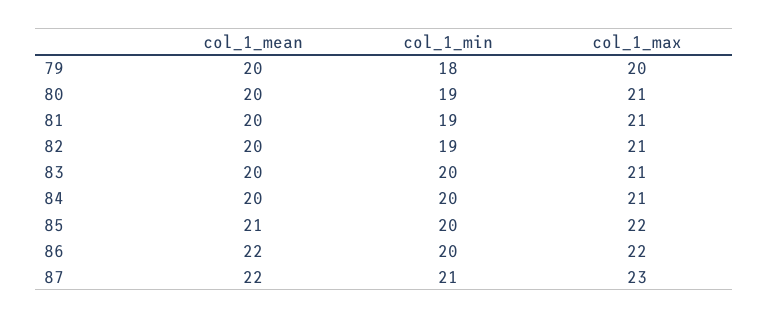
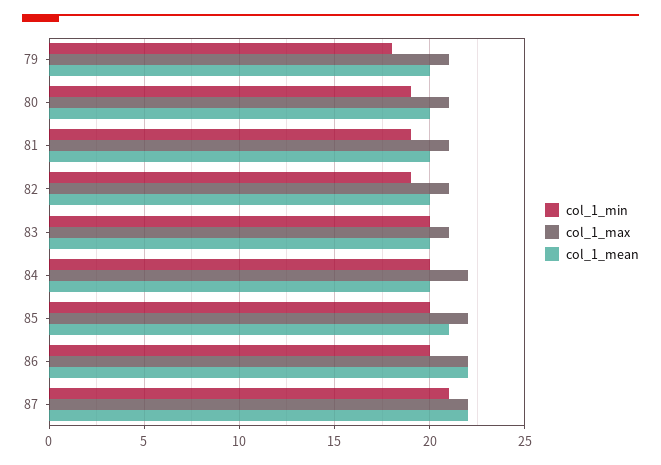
  {
    "col_1_mean": {
      "79": 20,
      "80": 20,
      "81": 20,
      "82": 20,
      "83": 20,
      "84": 20,
      "85": 21,
      "86": 22,
      "87": 22
    },
    "col_1_min": {
      "79": 18,
      "80": 19,
      "81": 19,
      "82": 19,
      "83": 20,
      "84": 20,
      "85": 20,
      "86": 20,
      "87": 21
    },
    "col_1_max": {
-     "79": 20,
+     "79": 21,
      "80": 21,
      "81": 21,
      "82": 21,
      "83": 21,
-     "84": 21,
+     "84": 22,
      "85": 22,
      "86": 22,
-     "87": 23
+     "87": 22
    }
  }

